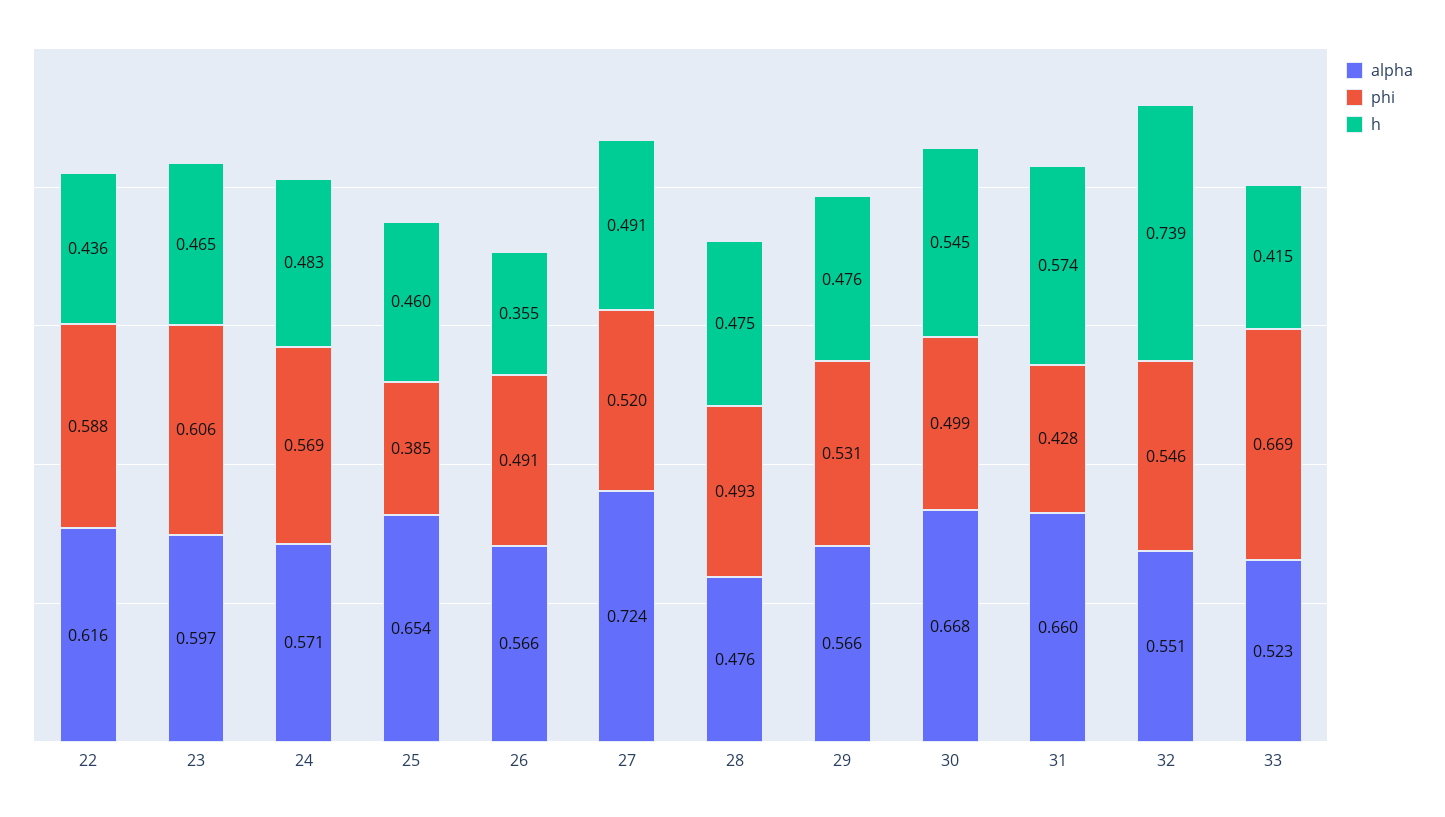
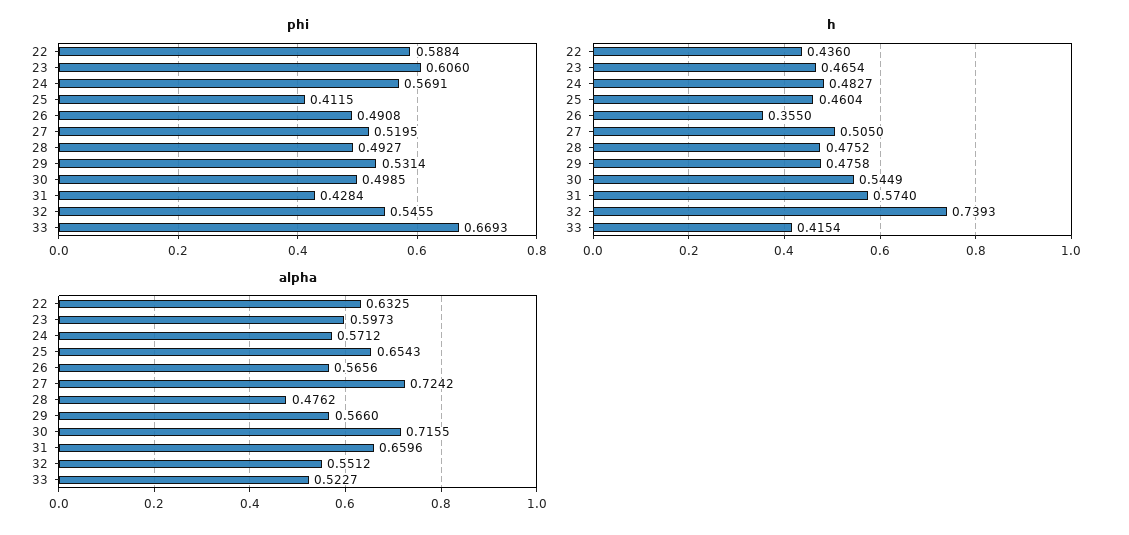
  {
    "alpha": {
-     "22": 0.616,
+     "22": 0.6325,
      "23": 0.5973,
      "24": 0.5712,
      "25": 0.6543,
      "26": 0.5656,
      "27": 0.7242,
      "28": 0.4762,
      "29": 0.566,
-     "30": 0.668,
+     "30": 0.7155,
      "31": 0.6596,
      "32": 0.5512,
      "33": 0.5227
    },
    "phi": {
      "22": 0.5884,
      "23": 0.606,
      "24": 0.5691,
-     "25": 0.385,
+     "25": 0.4115,
      "26": 0.4908,
      "27": 0.5195,
      "28": 0.4927,
      "29": 0.5314,
      "30": 0.4985,
      "31": 0.4284,
      "32": 0.5455,
      "33": 0.6693
    },
    "h": {
      "22": 0.436,
      "23": 0.4654,
      "24": 0.4827,
      "25": 0.4604,
      "26": 0.355,
-     "27": 0.491,
+     "27": 0.505,
      "28": 0.4752,
      "29": 0.4758,
      "30": 0.5449,
      "31": 0.574,
      "32": 0.7393,
      "33": 0.4154
    }
  }

